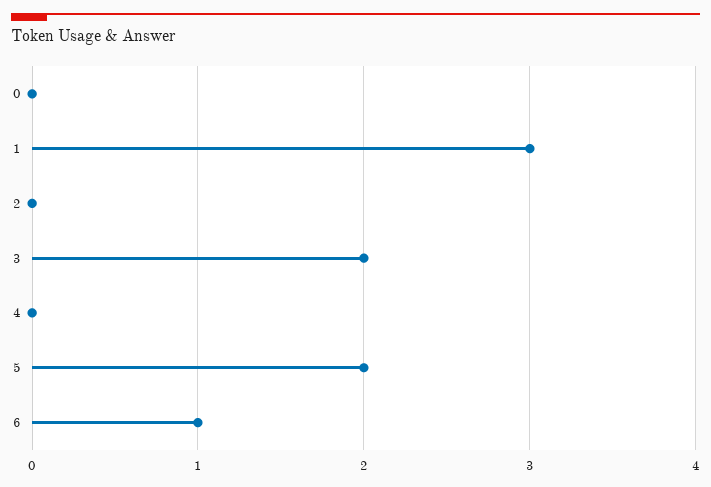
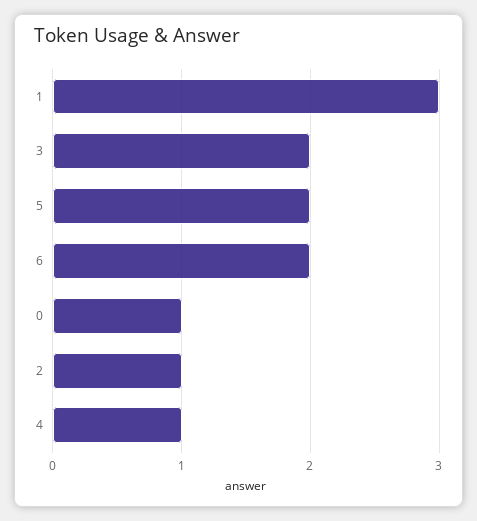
  {
-   "0": 0,
+   "0": 1,
    "1": 3,
-   "2": 0,
+   "2": 1,
    "3": 2,
-   "4": 0,
+   "4": 1,
    "5": 2,
-   "6": 1
+   "6": 2
  }

